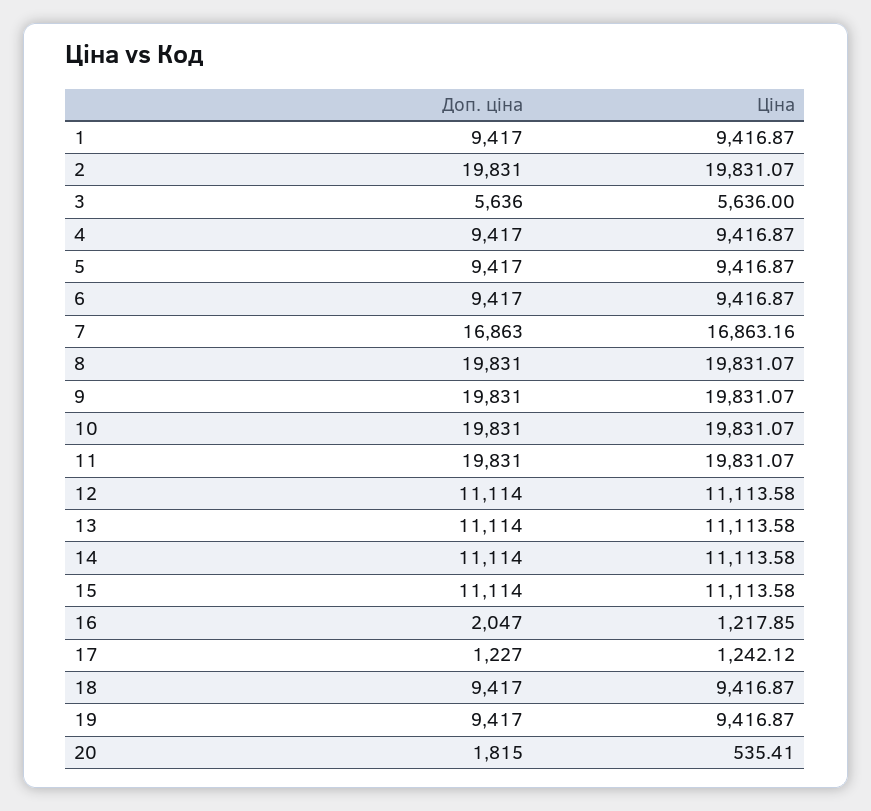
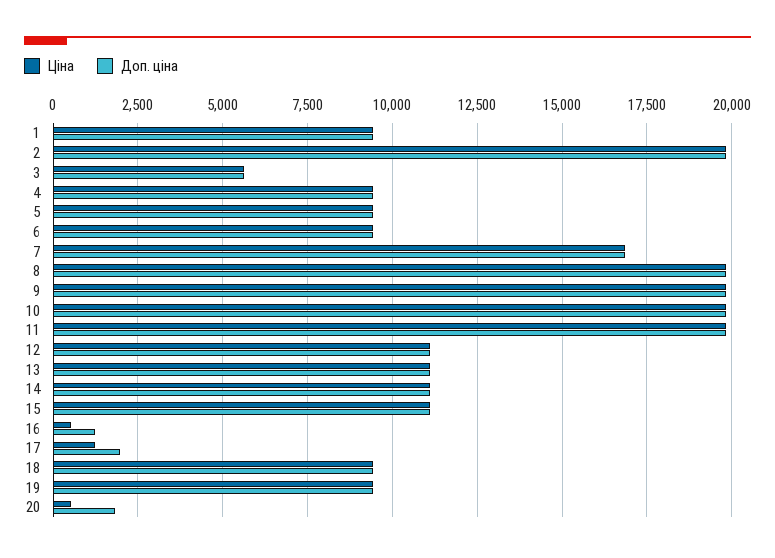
  {
    "Доп. ціна": {
      "1": 9417,
      "2": 19831,
      "3": 5636,
      "4": 9417,
      "5": 9417,
      "6": 9417,
      "7": 16863,
      "8": 19831,
      "9": 19831,
      "10": 19831,
      "11": 19831,
      "12": 11114,
      "13": 11114,
      "14": 11114,
      "15": 11114,
-     "16": 2047,
+     "16": 1250,
-     "17": 1227,
+     "17": 2000,
      "18": 9417,
      "19": 9417,
      "20": 1815
    },
    "Ціна": {
      "1": 9416.87,
      "2": 19831.07,
      "3": 5636,
      "4": 9416.87,
      "5": 9416.87,
      "6": 9416.87,
      "7": 16863.16,
      "8": 19831.07,
      "9": 19831.07,
      "10": 19831.07,
      "11": 19831.07,
      "12": 11113.58,
      "13": 11113.58,
      "14": 11113.58,
      "15": 11113.58,
-     "16": 1217.85,
+     "16": 500,
      "17": 1242.12,
      "18": 9416.87,
      "19": 9416.87,
      "20": 535.41
    }
  }

